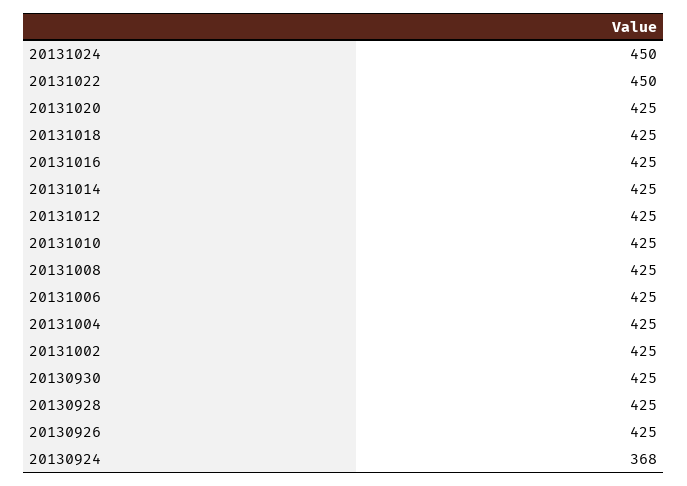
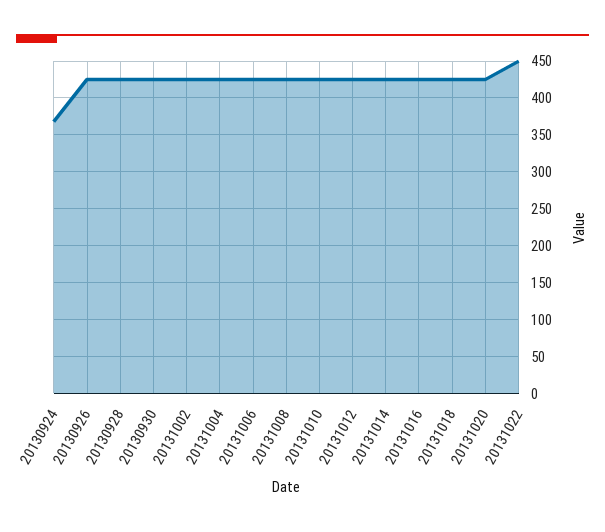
  {
-   "20131024": 450,
    "20131022": 450,
    "20131020": 425,
    "20131018": 425,
    "20131016": 425,
    "20131014": 425,
    "20131012": 425,
    "20131010": 425,
    "20131008": 425,
    "20131006": 425,
    "20131004": 425,
    "20131002": 425,
    "20130930": 425,
    "20130928": 425,
    "20130926": 425,
    "20130924": 368
  }

